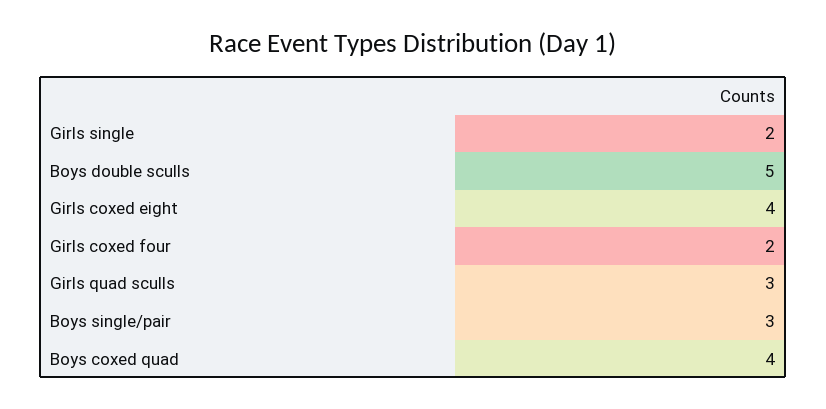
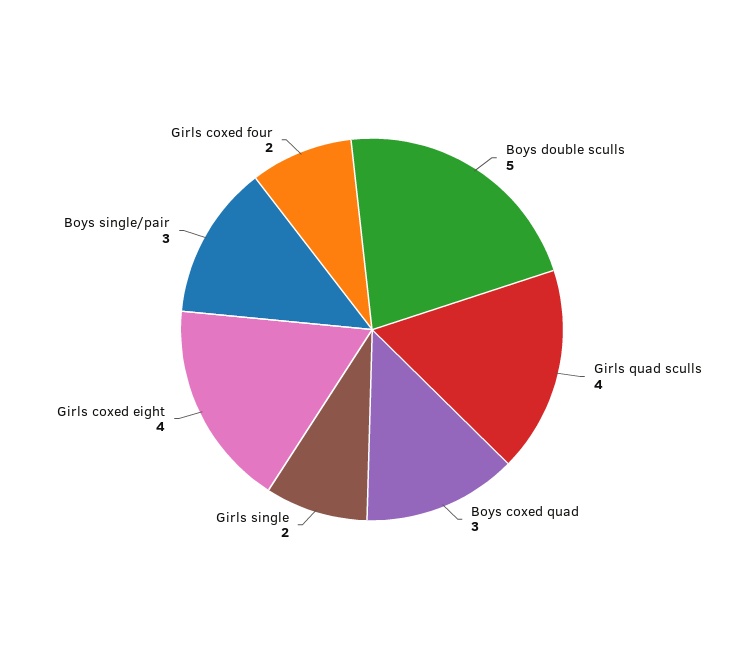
  {
    "Girls single": 2,
    "Boys double sculls": 5,
    "Girls coxed eight": 4,
    "Girls coxed four": 2,
-   "Girls quad sculls": 3,
+   "Girls quad sculls": 4,
    "Boys single/pair": 3,
-   "Boys coxed quad": 4
+   "Boys coxed quad": 3
  }

